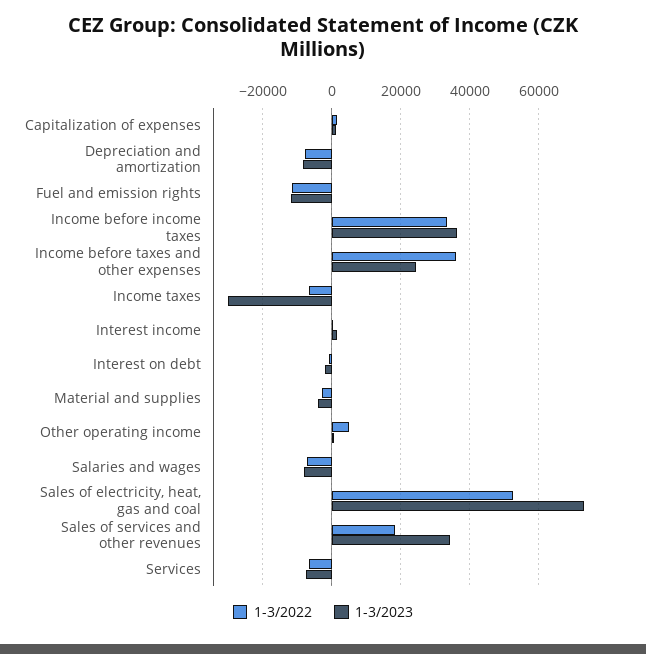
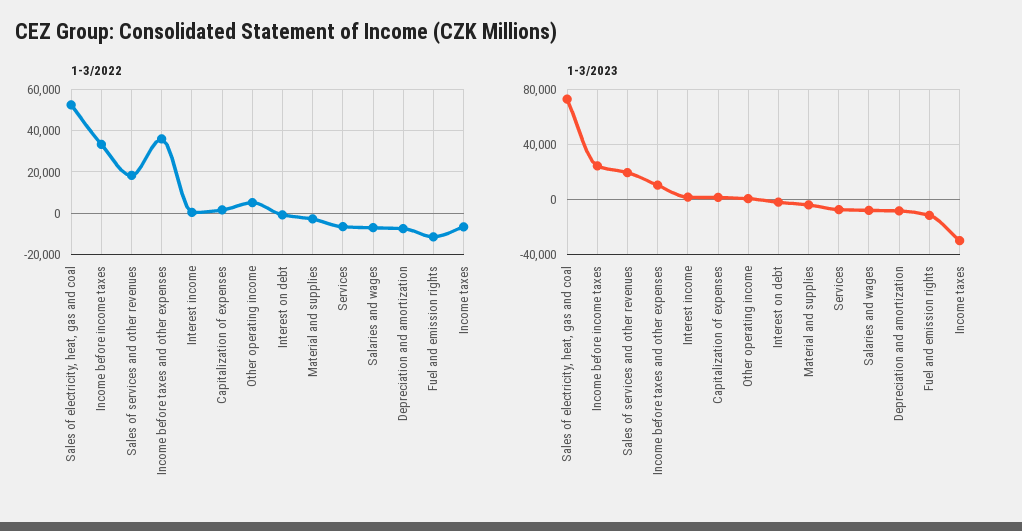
  {
    "1-3/2022": {
      "Capitalization of expenses": 2000,
      "Depreciation and amortization": -8000,
      "Fuel and emission rights": -12000,
      "Income before income taxes": 34000,
      "Income before taxes and other expenses": 36000,
      "Income taxes": -6000,
      "Interest income": 0,
      "Interest on debt": 0,
      "Material and supplies": -2000,
      "Other operating income": 6000,
      "Salaries and wages": -8000,
      "Sales of electricity, heat, gas and coal": 52000,
      "Sales of services and other revenues": 18000,
      "Services": -6000
    },
    "1-3/2023": {
      "Capitalization of expenses": 2000,
      "Depreciation and amortization": -8000,
      "Fuel and emission rights": -12000,
-     "Income before income taxes": 36000,
+     "Income before income taxes": 25000,
-     "Income before taxes and other expenses": 24000,
+     "Income before taxes and other expenses": 10000,
      "Income taxes": -30000,
      "Interest income": 2000,
      "Interest on debt": -2000,
      "Material and supplies": -4000,
      "Other operating income": 0,
      "Salaries and wages": -8000,
      "Sales of electricity, heat, gas and coal": 74000,
-     "Sales of services and other revenues": 34000,
+     "Sales of services and other revenues": 20000,
      "Services": -8000
    }
  }

